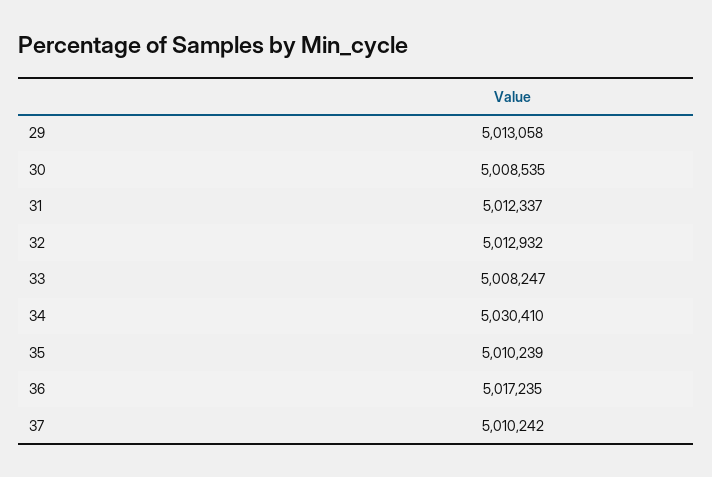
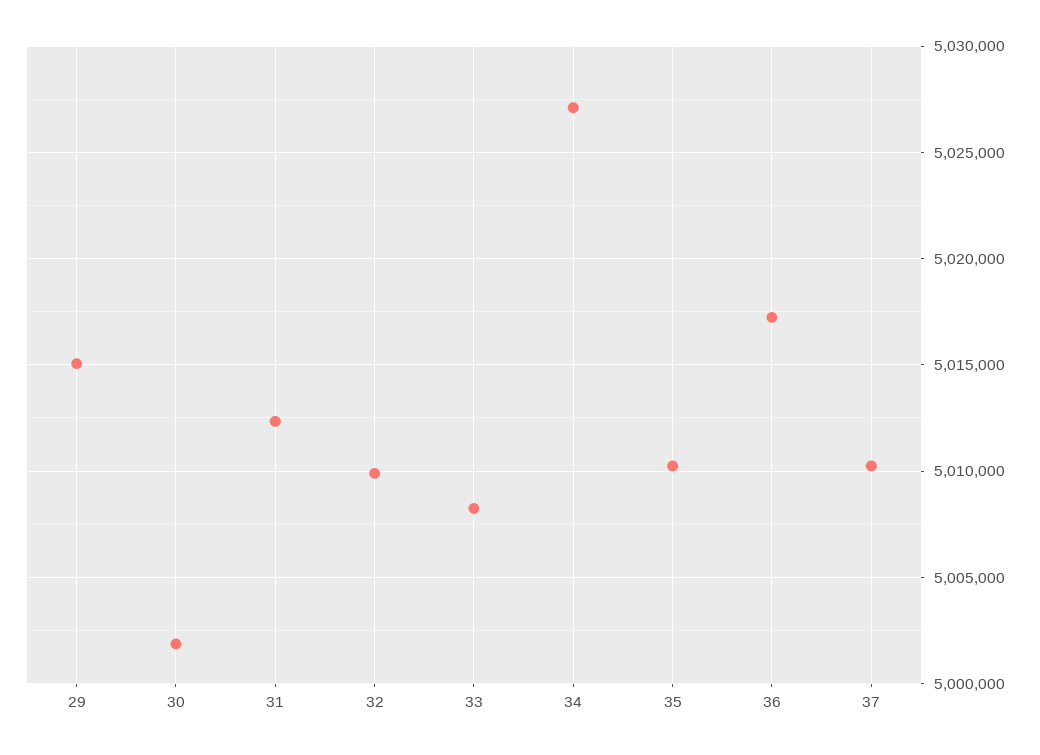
  {
-   "29": 5013058,
+   "29": 5015000,
-   "30": 5008535,
+   "30": 5002000,
    "31": 5012337,
-   "32": 5012932,
+   "32": 5010000,
    "33": 5008247,
-   "34": 5030410,
+   "34": 5027000,
    "35": 5010239,
    "36": 5017235,
    "37": 5010242
  }

